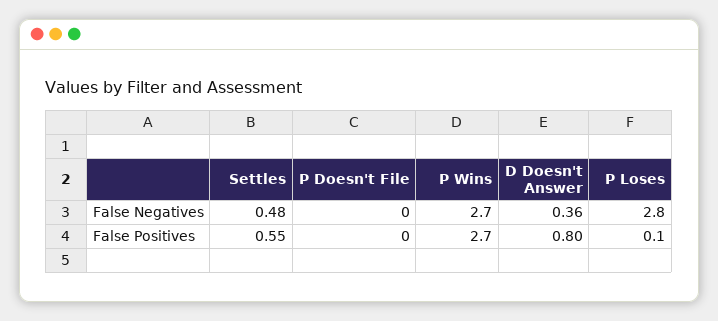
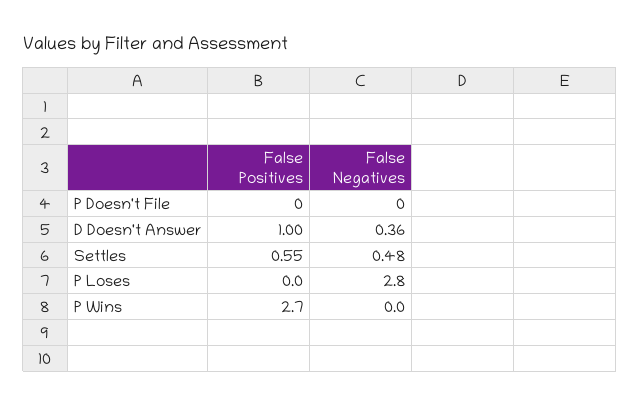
  {
    "Settles": {
      "False Negatives": 0.48,
      "False Positives": 0.55
    },
    "P Doesn't File": {
      "False Negatives": 0,
      "False Positives": 0
    },
    "P Wins": {
-     "False Negatives": 2.7,
+     "False Negatives": 0,
      "False Positives": 2.7
    },
    "D Doesn't Answer": {
      "False Negatives": 0.36,
-     "False Positives": 0.8
+     "False Positives": 1
    },
    "P Loses": {
      "False Negatives": 2.8,
-     "False Positives": 0.1
+     "False Positives": 0
    }
  }

